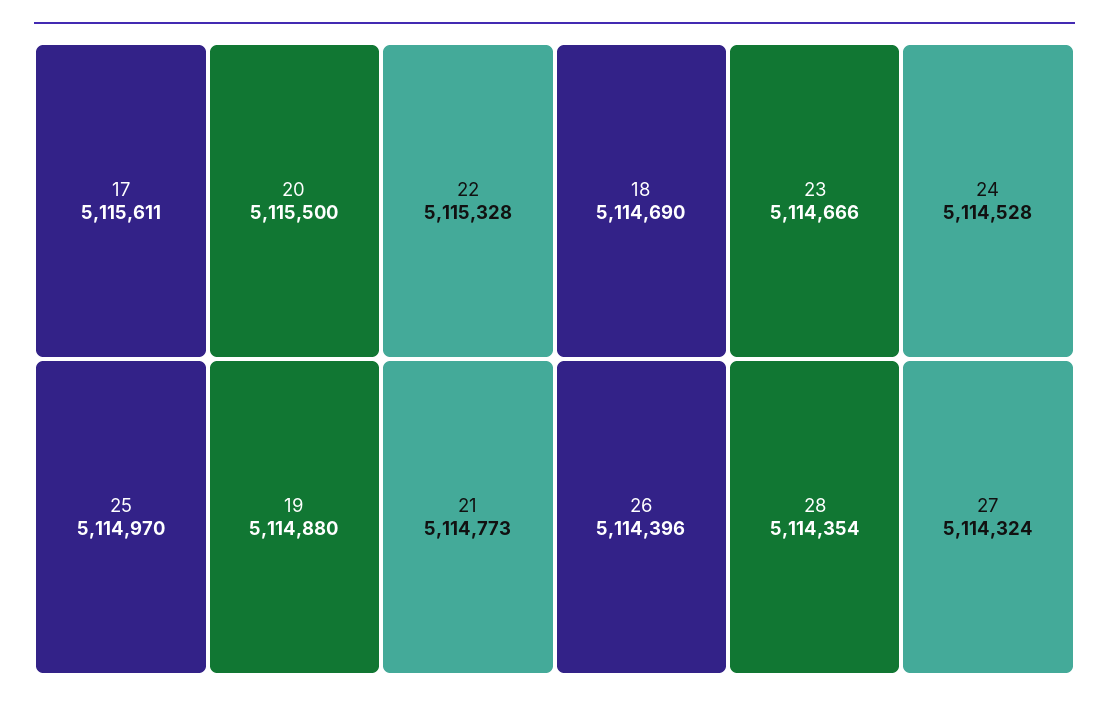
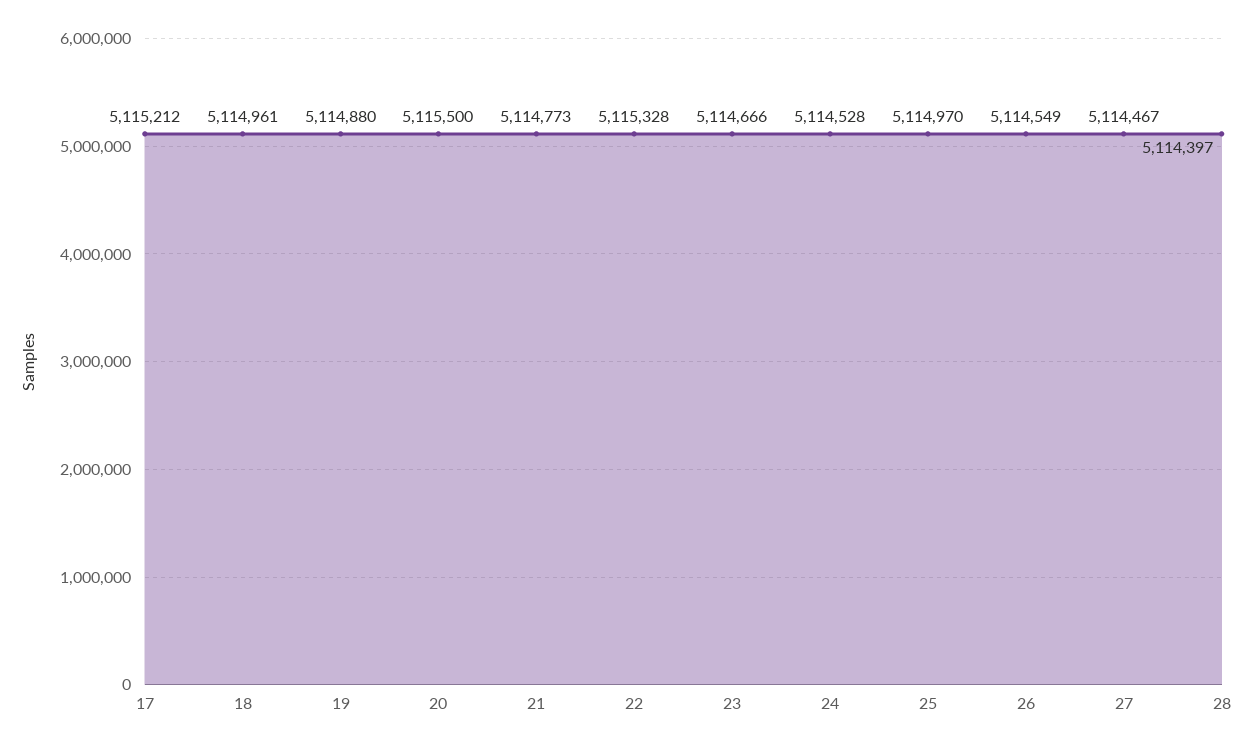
  {
-   "17": 5115611,
+   "17": 5115212,
    "20": 5115500,
    "22": 5115328,
    "25": 5114970,
    "19": 5114880,
    "21": 5114773,
-   "18": 5114690,
+   "18": 5114961,
    "23": 5114666,
    "24": 5114528,
-   "26": 5114396,
+   "26": 5114549,
-   "28": 5114354,
+   "28": 5114397,
-   "27": 5114324
+   "27": 5114467
  }

